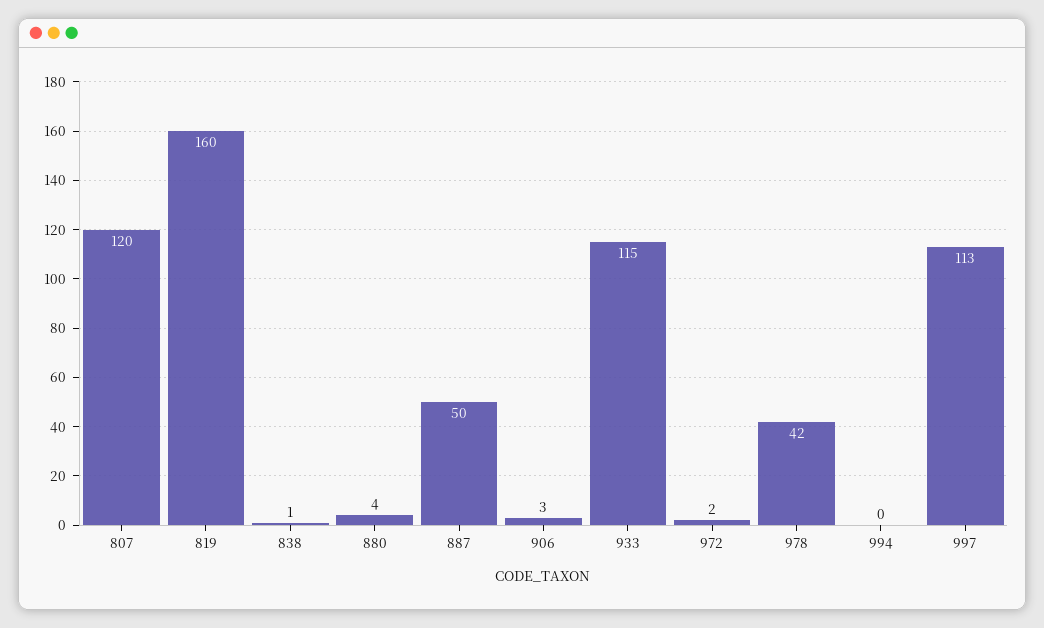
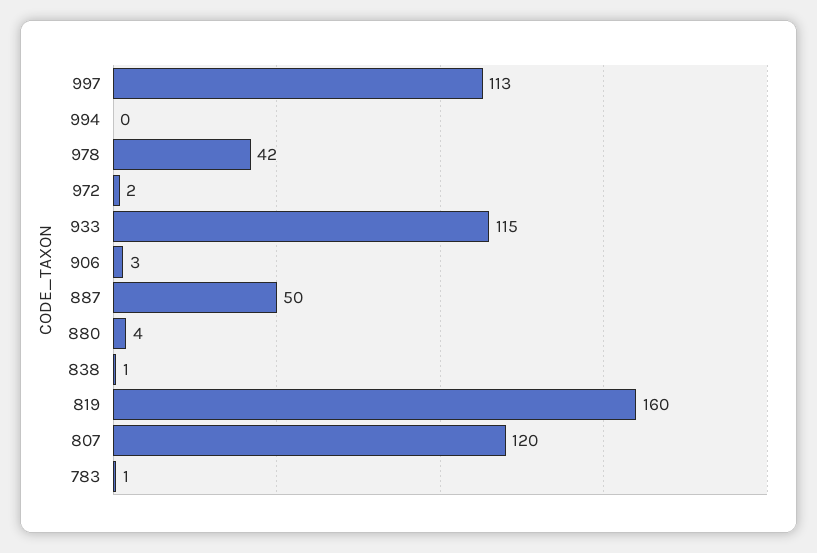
  {
    "807": 120,
    "819": 160,
    "838": 1,
    "880": 4,
    "887": 50,
    "906": 3,
    "933": 115,
    "972": 2,
    "978": 42,
    "994": 0,
-   "997": 113
+   "997": 113,
+   "783": 1
  }

